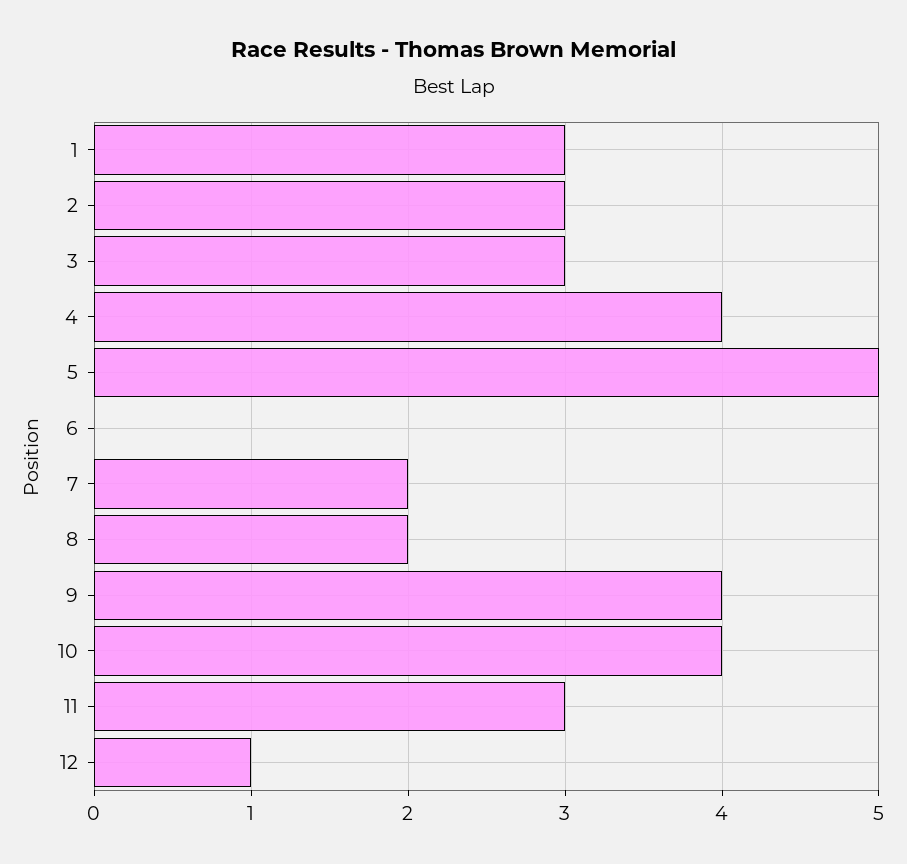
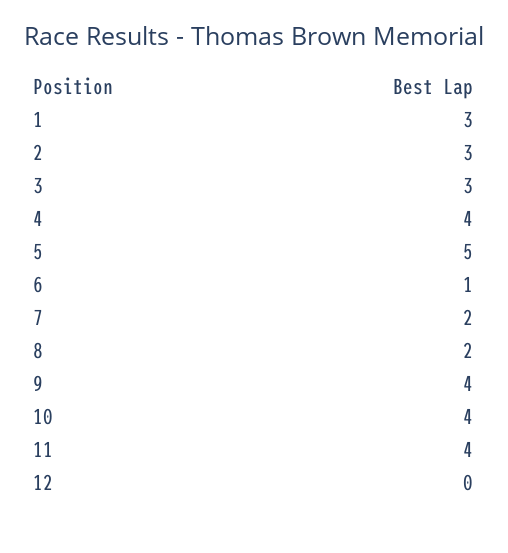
  {
    "1": 3,
    "2": 3,
    "3": 3,
    "4": 4,
    "5": 5,
-   "6": 0,
+   "6": 1,
    "7": 2,
    "8": 2,
    "9": 4,
    "10": 4,
-   "11": 3,
+   "11": 4,
-   "12": 1
+   "12": 0
  }

